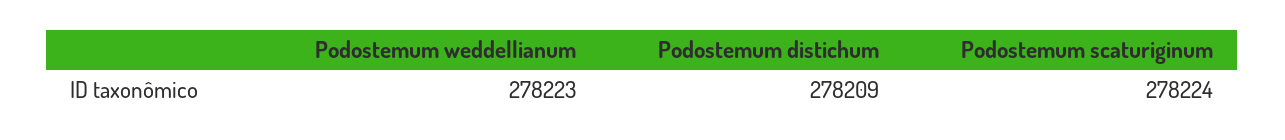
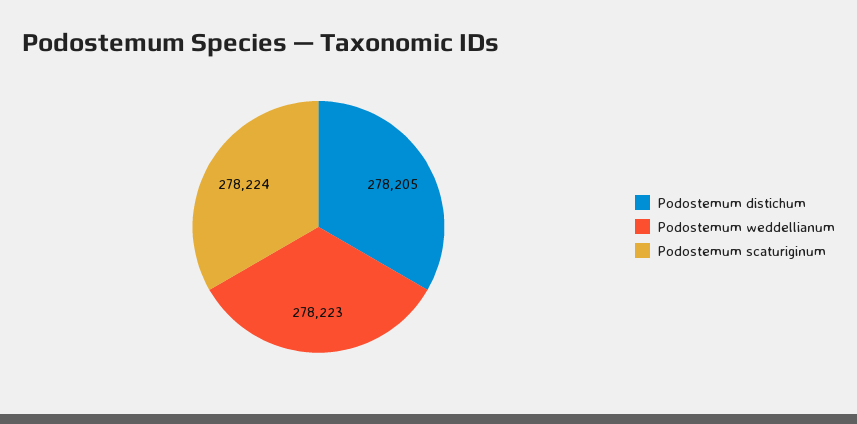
  {
    "Podostemum weddellianum": 278223,
-   "Podostemum distichum": 278209,
+   "Podostemum distichum": 278205,
    "Podostemum scaturiginum": 278224
  }

